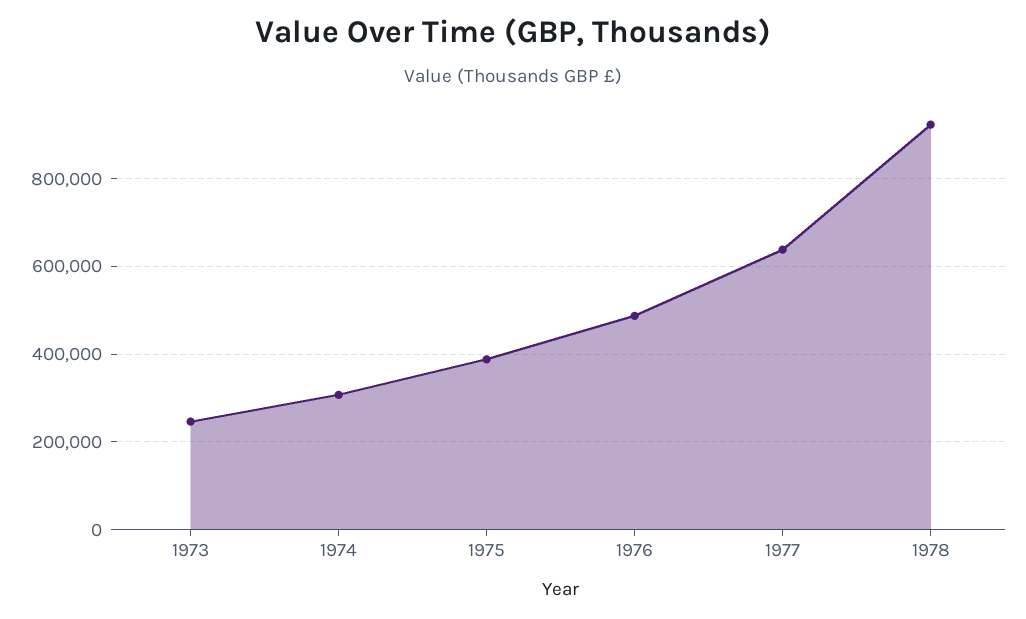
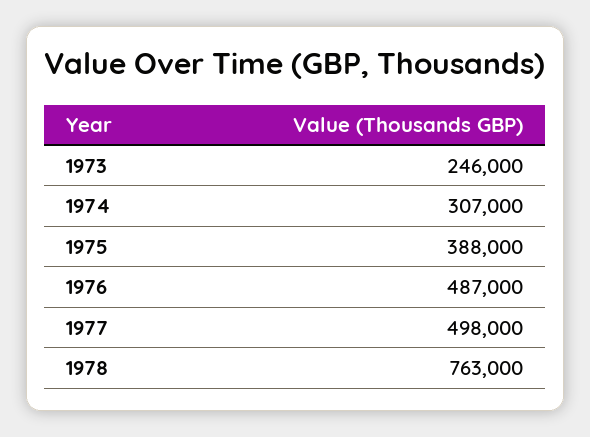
  {
    "1973": 246000,
    "1974": 307000,
    "1975": 388000,
    "1976": 487000,
-   "1977": 640000,
+   "1977": 498000,
-   "1978": 920000
+   "1978": 763000
  }

